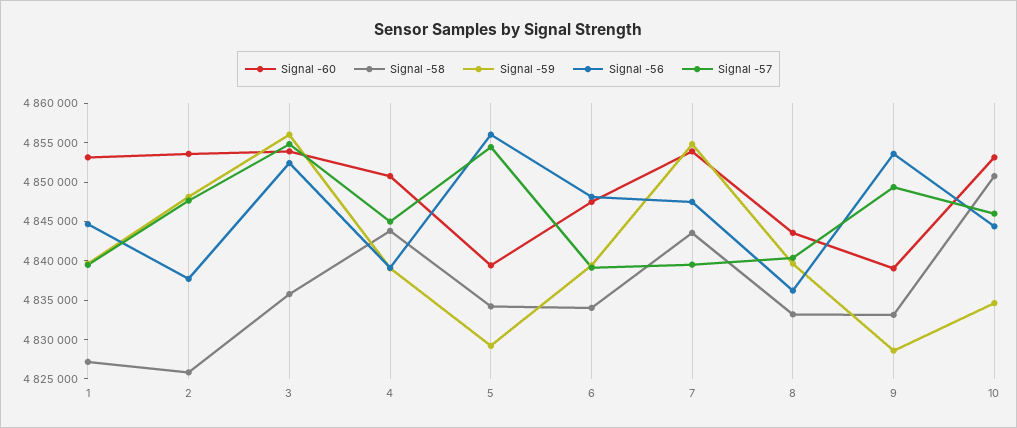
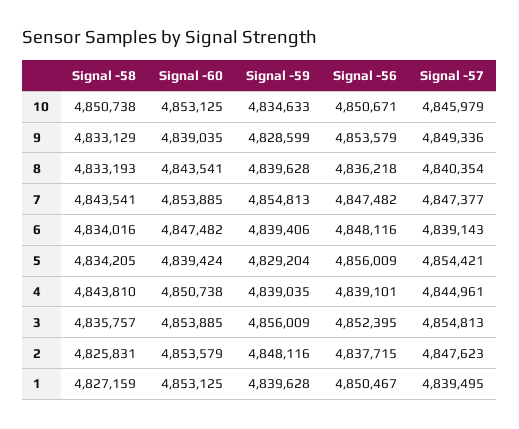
  {
    "Signal -60": {
      "1": 4853125,
      "2": 4853579,
      "3": 4853885,
      "4": 4850738,
      "5": 4839424,
      "6": 4847482,
      "7": 4853885,
      "8": 4843541,
      "9": 4839035,
      "10": 4853125
    },
    "Signal -58": {
      "1": 4827159,
      "2": 4825831,
      "3": 4835757,
      "4": 4843810,
      "5": 4834205,
      "6": 4834016,
      "7": 4843541,
      "8": 4833193,
      "9": 4833129,
      "10": 4850738
    },
    "Signal -59": {
      "1": 4839628,
      "2": 4848116,
      "3": 4856009,
      "4": 4839035,
      "5": 4829204,
      "6": 4839406,
      "7": 4854813,
      "8": 4839628,
      "9": 4828599,
      "10": 4834633
    },
    "Signal -56": {
-     "1": 4845000,
+     "1": 4850467,
      "2": 4837715,
      "3": 4852395,
      "4": 4839101,
      "5": 4856009,
      "6": 4848116,
      "7": 4847482,
      "8": 4836218,
      "9": 4853579,
-     "10": 4845000
+     "10": 4850671
    },
    "Signal -57": {
      "1": 4839495,
      "2": 4847623,
      "3": 4854813,
      "4": 4844961,
      "5": 4854421,
      "6": 4839143,
-     "7": 4840000,
+     "7": 4847377,
      "8": 4840354,
      "9": 4849336,
      "10": 4845979
    }
  }

